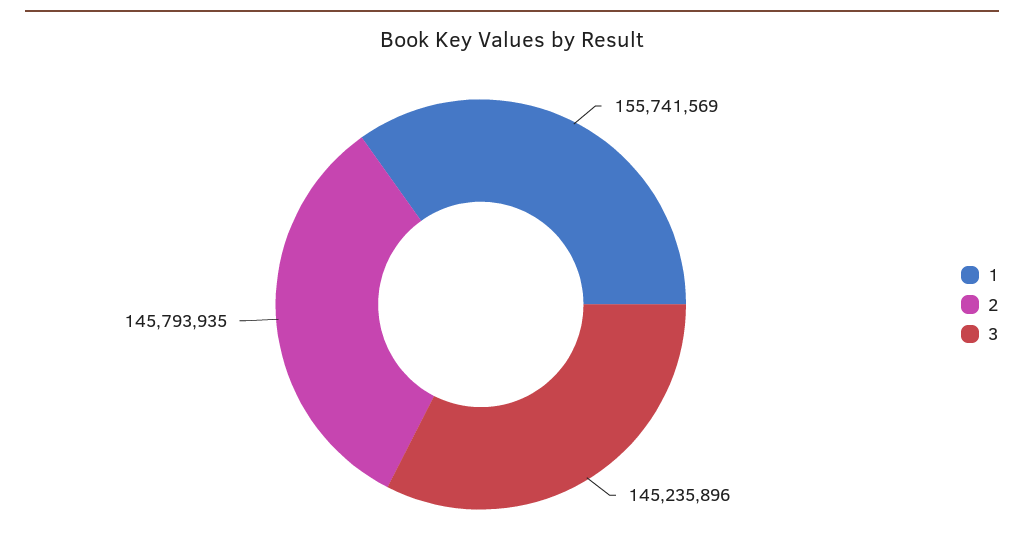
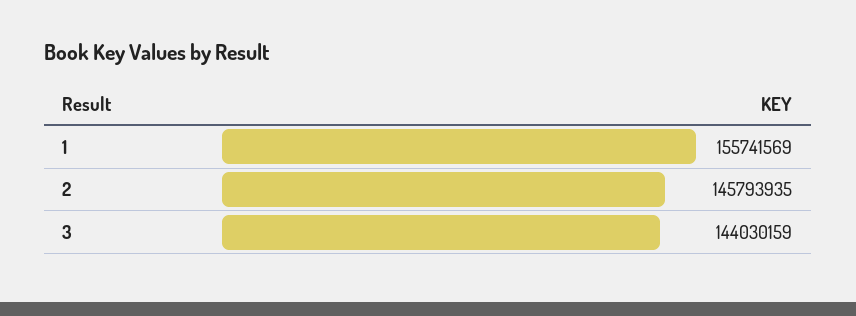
  {
    "1": 155741569,
    "2": 145793935,
-   "3": 145235896
+   "3": 144030159
  }

